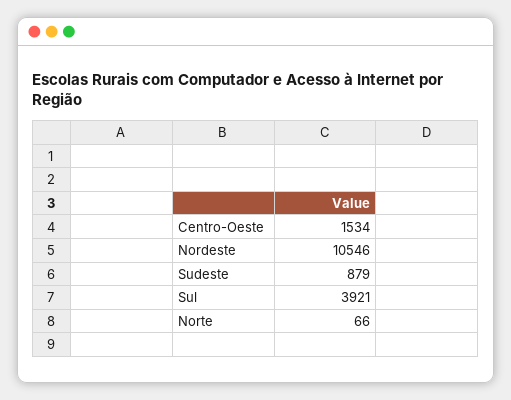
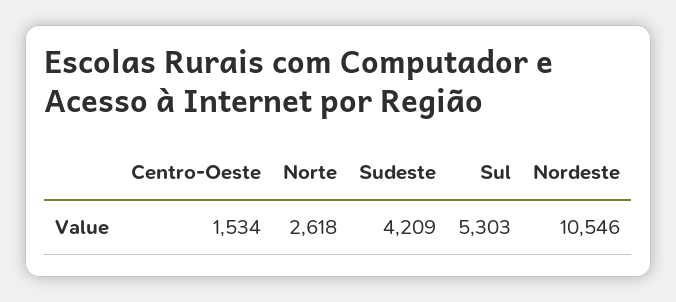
  {
    "Centro-Oeste": 1534,
    "Nordeste": 10546,
-   "Sudeste": 879,
+   "Sudeste": 4209,
-   "Sul": 3921,
+   "Sul": 5303,
-   "Norte": 66
+   "Norte": 2618
  }

